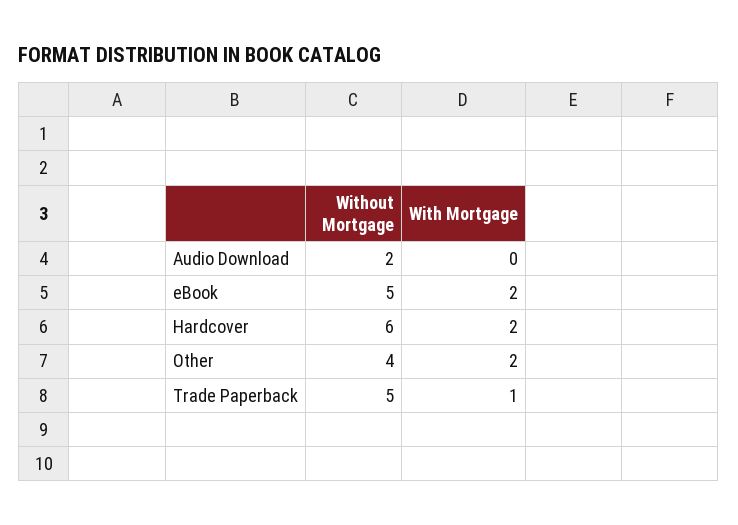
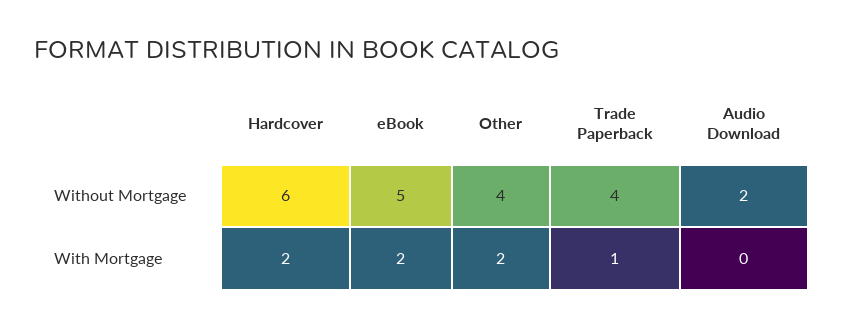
  {
    "Without Mortgage": {
      "Audio Download": 2,
      "eBook": 5,
      "Hardcover": 6,
      "Other": 4,
-     "Trade Paperback": 5
+     "Trade Paperback": 4
    },
    "With Mortgage": {
      "Audio Download": 0,
      "eBook": 2,
      "Hardcover": 2,
      "Other": 2,
      "Trade Paperback": 1
    }
  }

